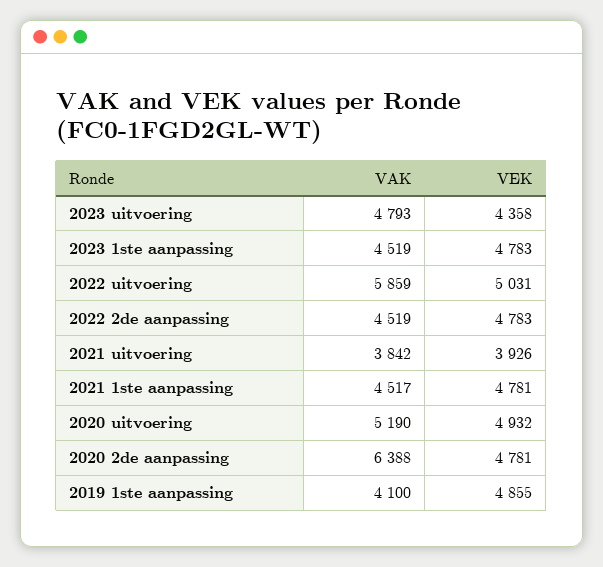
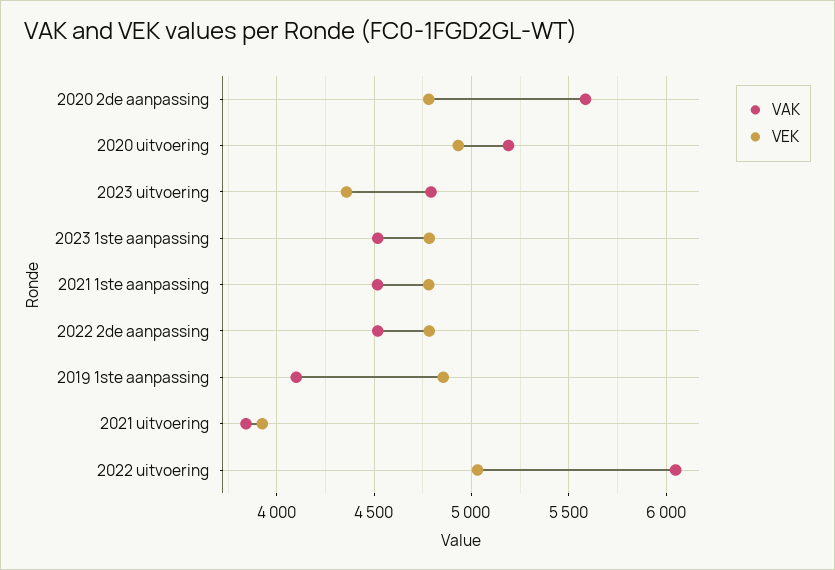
  {
    "VAK": {
      "2023 uitvoering": 4793,
      "2023 1ste aanpassing": 4519,
-     "2022 uitvoering": 5859,
+     "2022 uitvoering": 6050,
      "2022 2de aanpassing": 4519,
      "2021 uitvoering": 3842,
      "2021 1ste aanpassing": 4517,
      "2020 uitvoering": 5190,
-     "2020 2de aanpassing": 6388,
+     "2020 2de aanpassing": 5600,
      "2019 1ste aanpassing": 4100
    },
    "VEK": {
      "2023 uitvoering": 4358,
      "2023 1ste aanpassing": 4783,
      "2022 uitvoering": 5031,
      "2022 2de aanpassing": 4783,
      "2021 uitvoering": 3926,
      "2021 1ste aanpassing": 4781,
      "2020 uitvoering": 4932,
      "2020 2de aanpassing": 4781,
      "2019 1ste aanpassing": 4855
    }
  }

